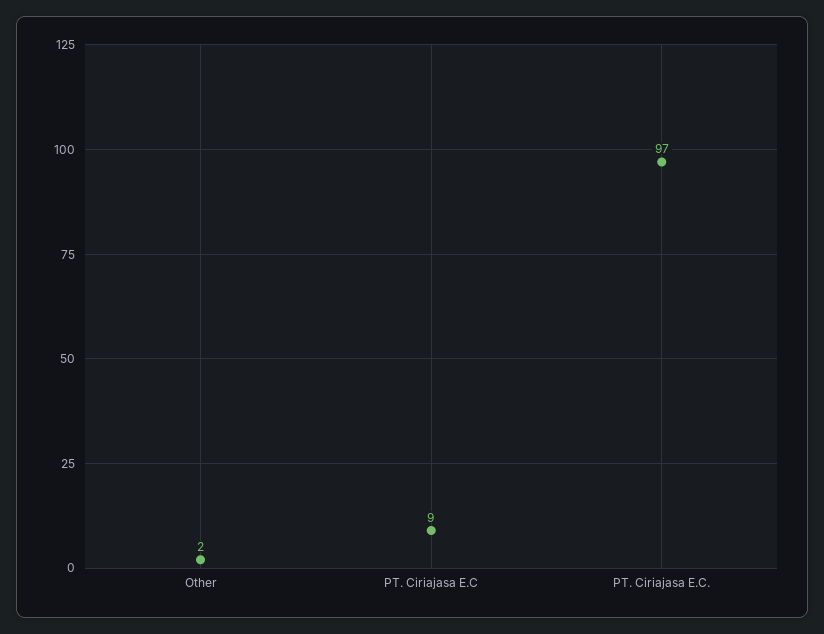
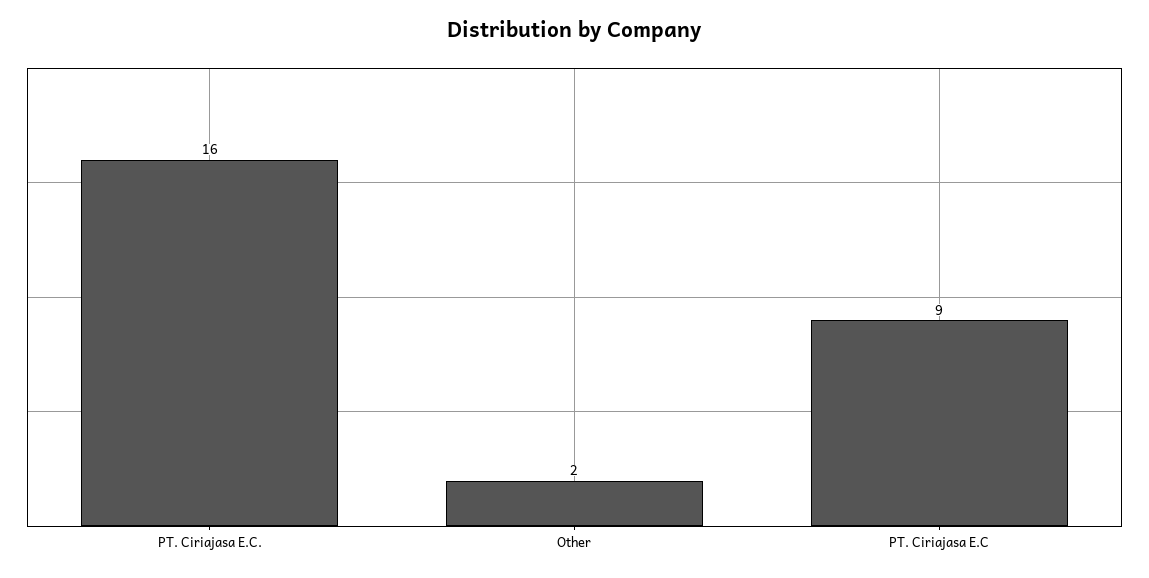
  {
    "Other": 2,
    "PT. Ciriajasa E.C": 9,
-   "PT. Ciriajasa E.C.": 97
+   "PT. Ciriajasa E.C.": 16
  }

